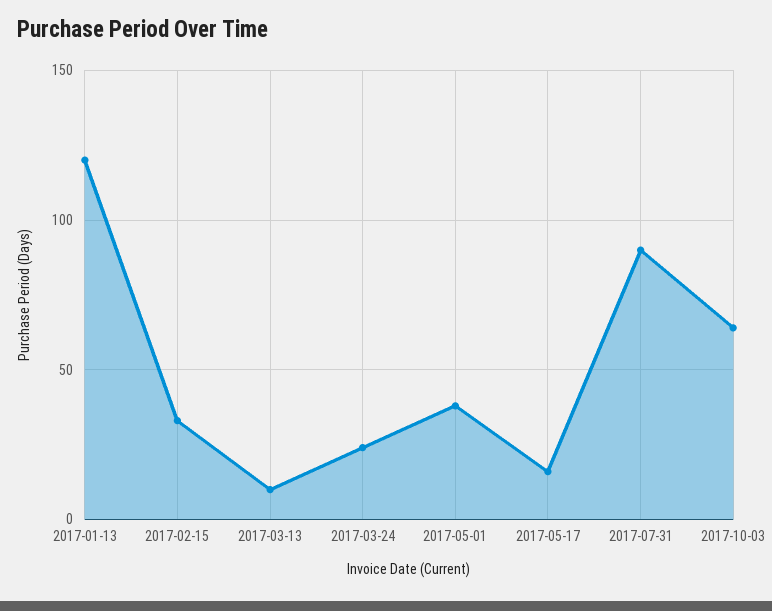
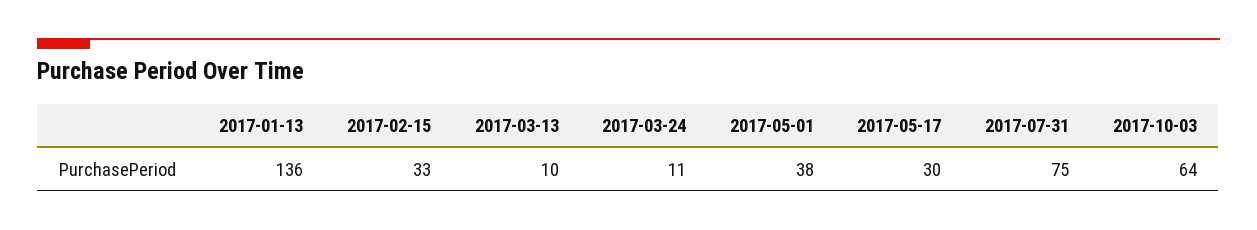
  {
-   "2017-01-13": 120,
+   "2017-01-13": 136,
    "2017-02-15": 33,
    "2017-03-13": 10,
-   "2017-03-24": 25,
+   "2017-03-24": 11,
    "2017-05-01": 38,
-   "2017-05-17": 15,
+   "2017-05-17": 30,
-   "2017-07-31": 90,
+   "2017-07-31": 75,
    "2017-10-03": 64
  }

